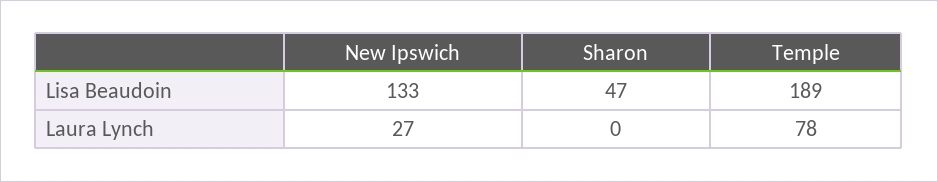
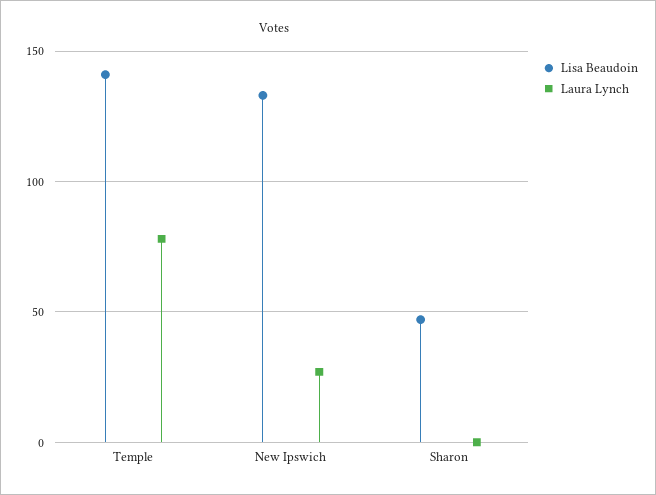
  {
    "Lisa Beaudoin": {
      "New Ipswich": 133,
      "Sharon": 47,
-     "Temple": 189
+     "Temple": 140
    },
    "Laura Lynch": {
      "New Ipswich": 27,
      "Sharon": 0,
      "Temple": 78
    }
  }

